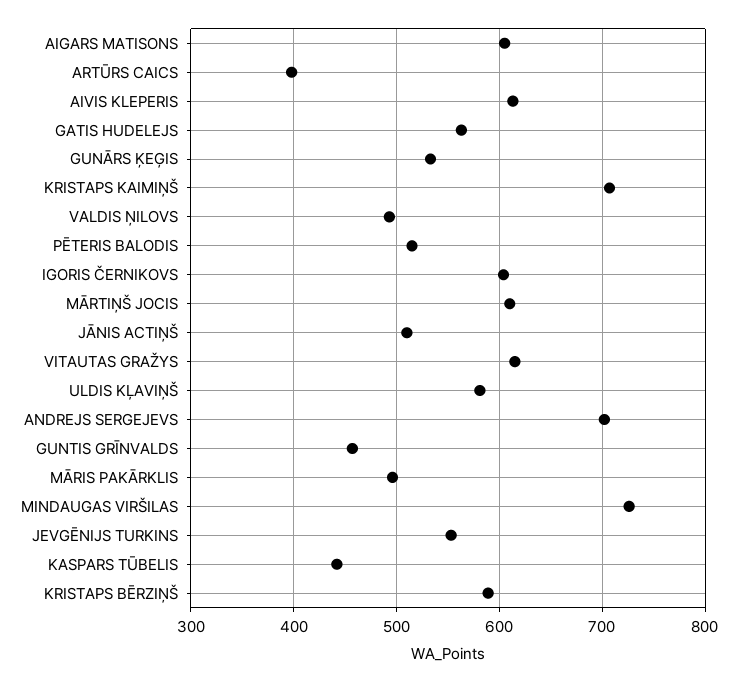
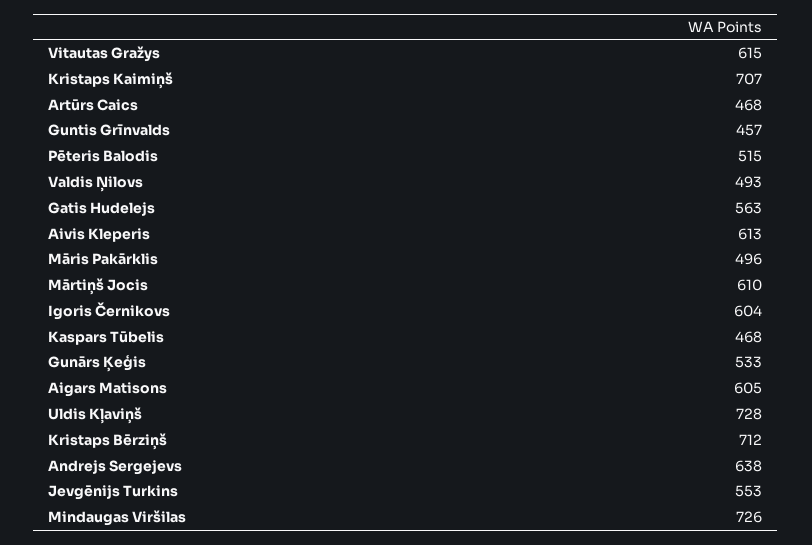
  {
    "AIGARS MATISONS": 605,
-   "ARTŪRS CAICS": 400,
+   "ARTŪRS CAICS": 468,
    "AIVIS KLEPERIS": 613,
    "GATIS HUDELEJS": 563,
    "GUNĀRS ĶEĢIS": 533,
    "KRISTAPS KAIMIŅŠ": 707,
    "VALDIS ŅILOVS": 493,
    "PĒTERIS BALODIS": 515,
    "IGORIS ČERNIKOVS": 604,
    "MĀRTIŅŠ JOCIS": 610,
-   "JĀNIS ACTIŅŠ": 510,
    "VITAUTAS GRAŽYS": 615,
-   "ULDIS KĻAVIŅŠ": 580,
+   "ULDIS KĻAVIŅŠ": 728,
-   "ANDREJS SERGEJEVS": 700,
+   "ANDREJS SERGEJEVS": 638,
    "GUNTIS GRĪNVALDS": 457,
    "MĀRIS PAKĀRKLIS": 496,
    "MINDAUGAS VIRŠILAS": 726,
    "JEVGĒNIJS TURKINS": 553,
-   "KASPARS TŪBELIS": 440,
+   "KASPARS TŪBELIS": 468,
-   "KRISTAPS BĒRZIŅŠ": 590
+   "KRISTAPS BĒRZIŅŠ": 712
  }

